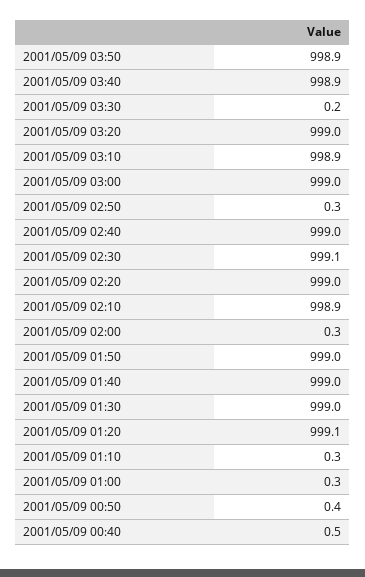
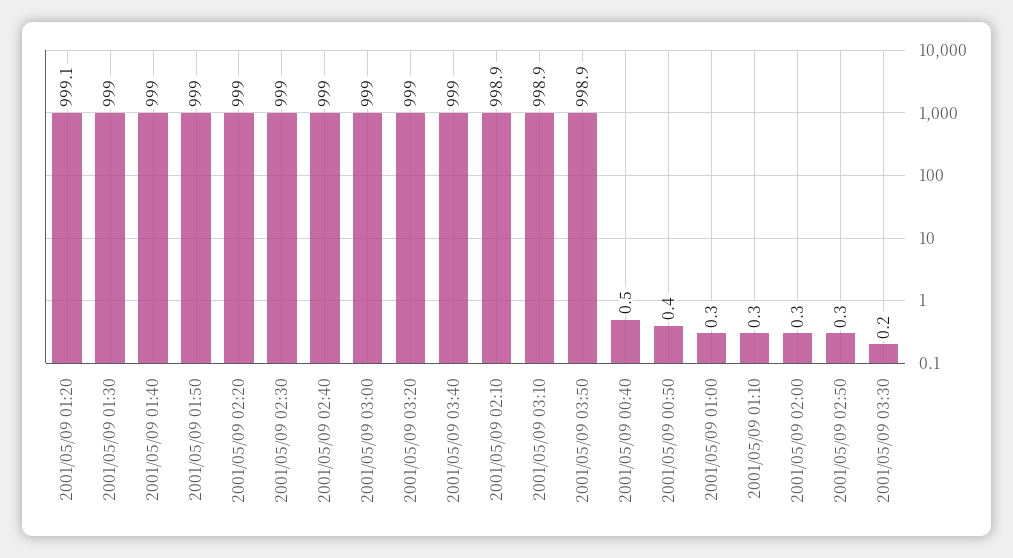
  {
    "2001/05/09 03:50": 998.9,
-   "2001/05/09 03:40": 998.9,
+   "2001/05/09 03:40": 999,
    "2001/05/09 03:30": 0.2,
    "2001/05/09 03:20": 999,
    "2001/05/09 03:10": 998.9,
    "2001/05/09 03:00": 999,
    "2001/05/09 02:50": 0.3,
    "2001/05/09 02:40": 999,
-   "2001/05/09 02:30": 999.1,
+   "2001/05/09 02:30": 999,
    "2001/05/09 02:20": 999,
    "2001/05/09 02:10": 998.9,
    "2001/05/09 02:00": 0.3,
    "2001/05/09 01:50": 999,
    "2001/05/09 01:40": 999,
    "2001/05/09 01:30": 999,
    "2001/05/09 01:20": 999.1,
    "2001/05/09 01:10": 0.3,
    "2001/05/09 01:00": 0.3,
    "2001/05/09 00:50": 0.4,
    "2001/05/09 00:40": 0.5
  }

